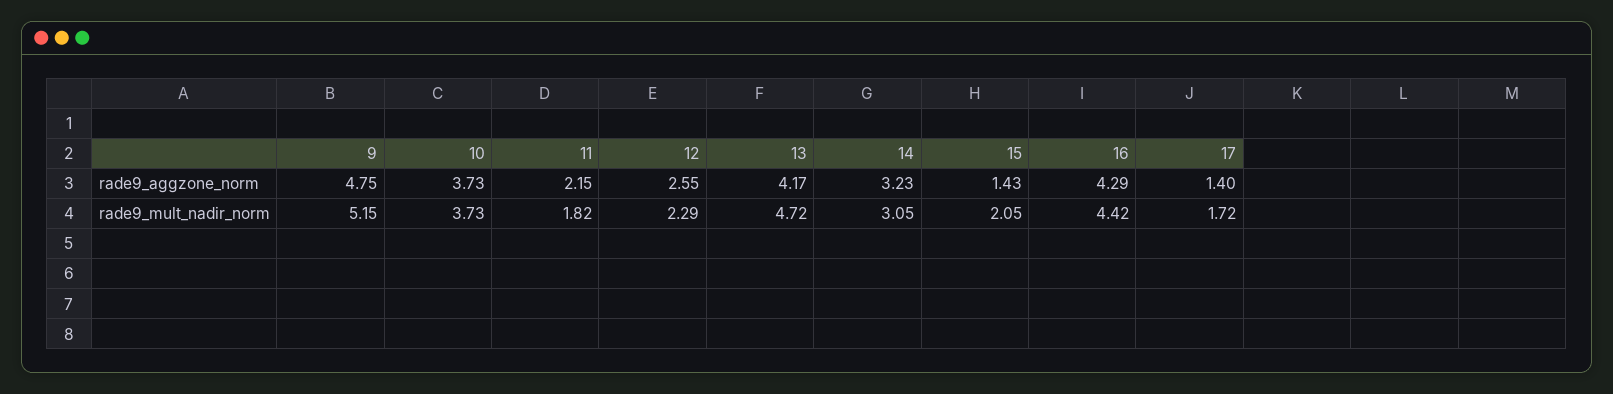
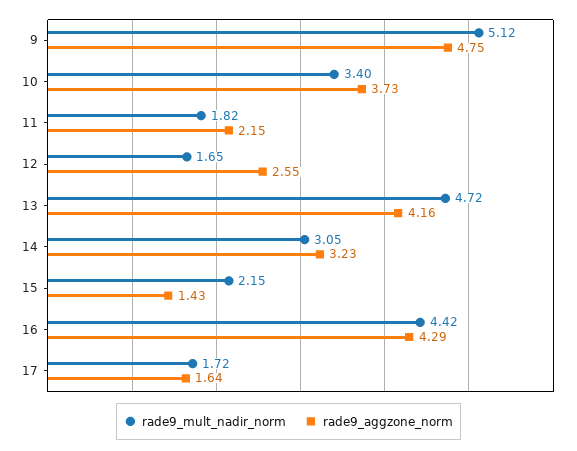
  {
    "rade9_aggzone_norm": {
      "9": 4.75,
      "10": 3.73,
      "11": 2.15,
      "12": 2.55,
-     "13": 4.17,
+     "13": 4.16,
      "14": 3.23,
      "15": 1.43,
      "16": 4.29,
-     "17": 1.4
+     "17": 1.64
    },
    "rade9_mult_nadir_norm": {
-     "9": 5.15,
+     "9": 5.12,
-     "10": 3.73,
+     "10": 3.4,
      "11": 1.82,
-     "12": 2.29,
+     "12": 1.65,
      "13": 4.72,
      "14": 3.05,
-     "15": 2.05,
+     "15": 2.15,
      "16": 4.42,
      "17": 1.72
    }
  }

